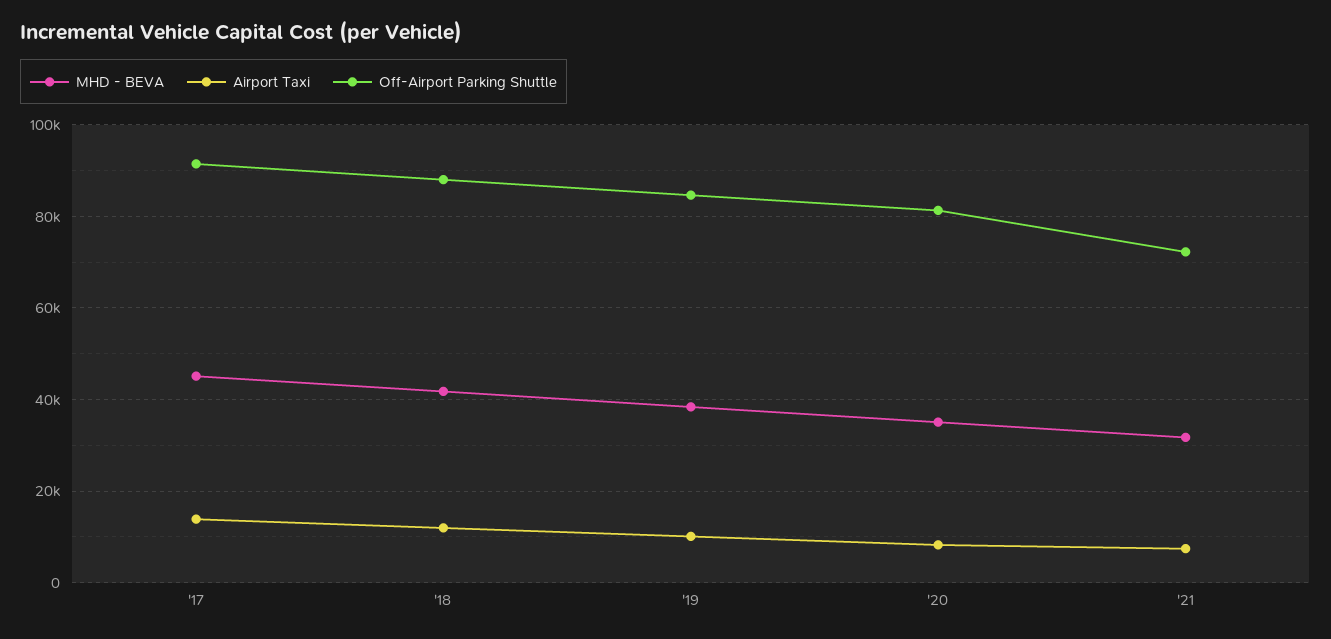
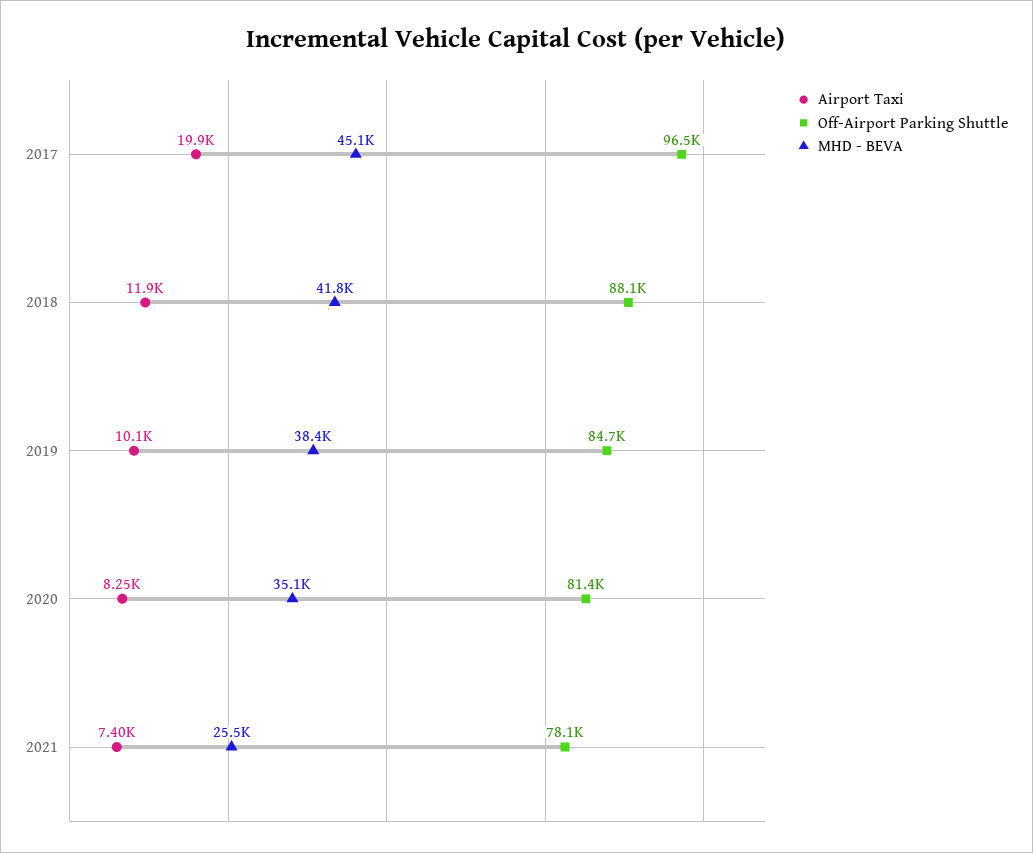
  {
    "MHD - BEVA": {
      "'17": 45100,
      "'18": 41800,
      "'19": 38400,
      "'20": 35100,
-     "'21": 32000
+     "'21": 25500
    },
    "Airport Taxi": {
-     "'17": 14000,
+     "'17": 19900,
      "'18": 11900,
      "'19": 10100,
      "'20": 8250,
      "'21": 7400
    },
    "Off-Airport Parking Shuttle": {
-     "'17": 92000,
+     "'17": 96500,
      "'18": 88100,
      "'19": 84700,
      "'20": 81400,
-     "'21": 72000
+     "'21": 78100
    }
  }

